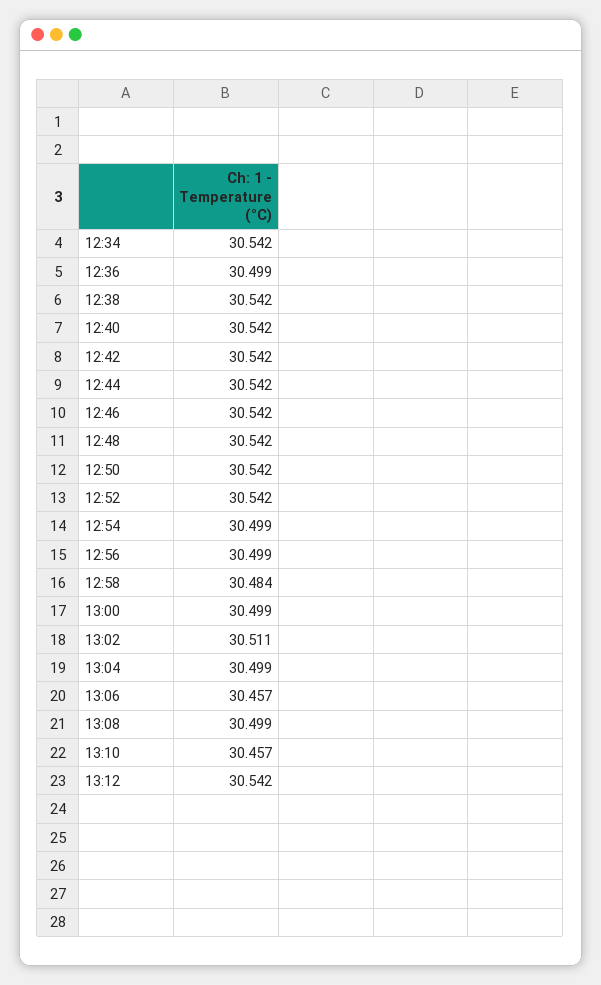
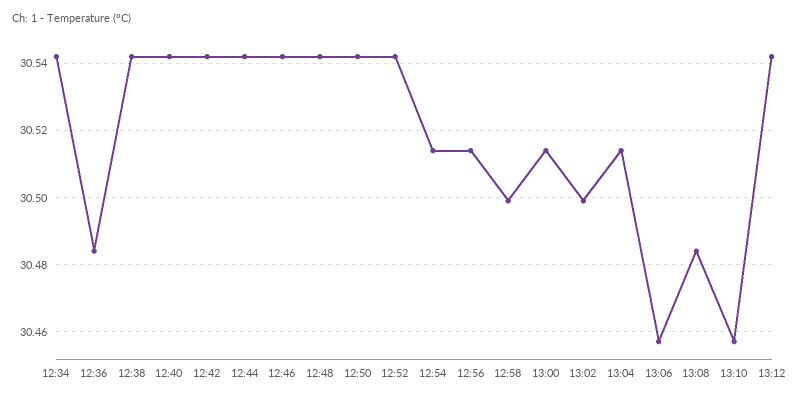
  {
    "12:34": 30.542,
-   "12:36": 30.499,
+   "12:36": 30.485,
    "12:38": 30.542,
    "12:40": 30.542,
    "12:42": 30.542,
    "12:44": 30.542,
    "12:46": 30.542,
    "12:48": 30.542,
    "12:50": 30.542,
    "12:52": 30.542,
-   "12:54": 30.499,
+   "12:54": 30.515,
-   "12:56": 30.499,
+   "12:56": 30.515,
-   "12:58": 30.484,
+   "12:58": 30.5,
-   "13:00": 30.499,
+   "13:00": 30.515,
-   "13:02": 30.511,
+   "13:02": 30.5,
-   "13:04": 30.499,
+   "13:04": 30.515,
    "13:06": 30.457,
-   "13:08": 30.499,
+   "13:08": 30.485,
    "13:10": 30.457,
    "13:12": 30.542
  }

